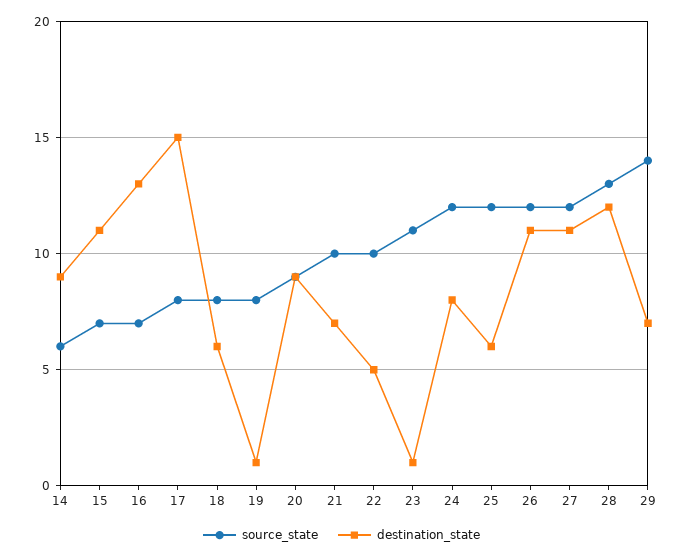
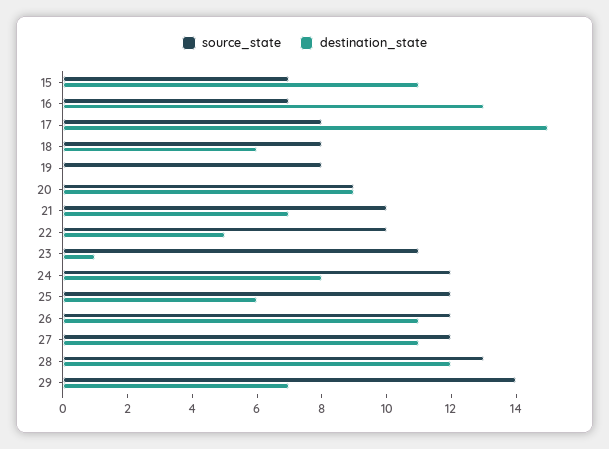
  {
    "source_state": {
-     "14": 6,
      "15": 7,
      "16": 7,
      "17": 8,
      "18": 8,
      "19": 8,
      "20": 9,
      "21": 10,
      "22": 10,
      "23": 11,
      "24": 12,
      "25": 12,
      "26": 12,
      "27": 12,
      "28": 13,
      "29": 14
    },
    "destination_state": {
-     "14": 9,
      "15": 11,
      "16": 13,
      "17": 15,
      "18": 6,
-     "19": 1,
+     "19": 0,
      "20": 9,
      "21": 7,
      "22": 5,
      "23": 1,
      "24": 8,
      "25": 6,
      "26": 11,
      "27": 11,
      "28": 12,
      "29": 7
    }
  }

